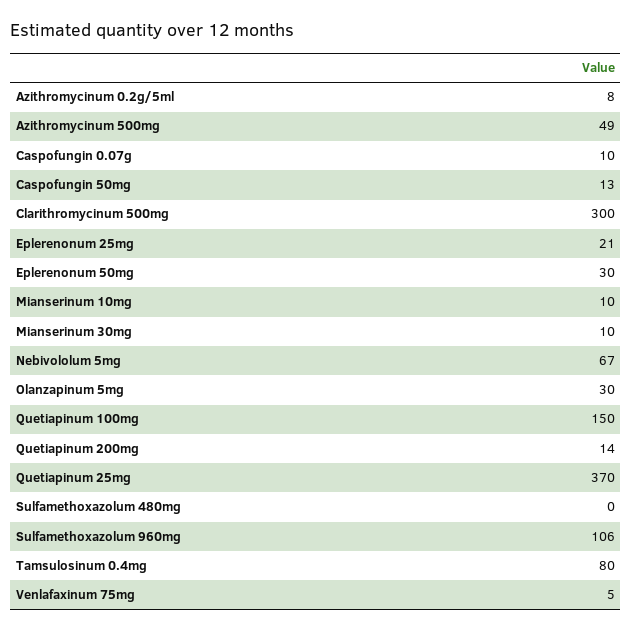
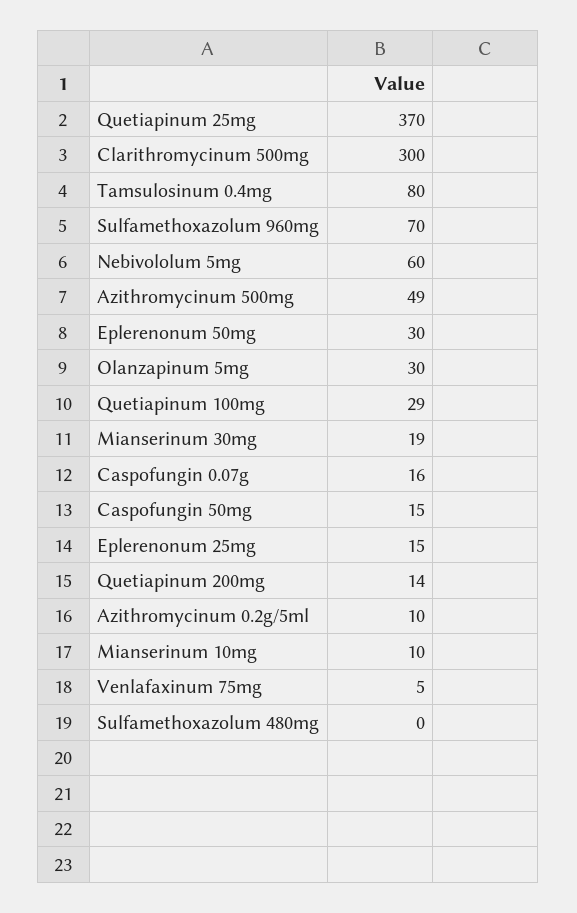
  {
-   "Azithromycinum 0.2g/5ml": 8,
+   "Azithromycinum 0.2g/5ml": 10,
    "Azithromycinum 500mg": 49,
-   "Caspofungin 0.07g": 10,
+   "Caspofungin 0.07g": 16,
-   "Caspofungin 50mg": 13,
+   "Caspofungin 50mg": 15,
    "Clarithromycinum 500mg": 300,
-   "Eplerenonum 25mg": 21,
+   "Eplerenonum 25mg": 15,
    "Eplerenonum 50mg": 30,
    "Mianserinum 10mg": 10,
-   "Mianserinum 30mg": 10,
+   "Mianserinum 30mg": 19,
-   "Nebivololum 5mg": 67,
+   "Nebivololum 5mg": 60,
    "Olanzapinum 5mg": 30,
-   "Quetiapinum 100mg": 150,
+   "Quetiapinum 100mg": 29,
    "Quetiapinum 200mg": 14,
    "Quetiapinum 25mg": 370,
    "Sulfamethoxazolum 480mg": 0,
-   "Sulfamethoxazolum 960mg": 106,
+   "Sulfamethoxazolum 960mg": 70,
    "Tamsulosinum 0.4mg": 80,
    "Venlafaxinum 75mg": 5
  }

